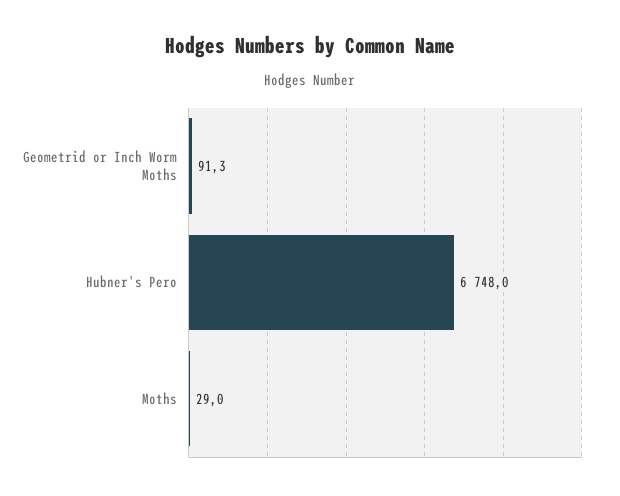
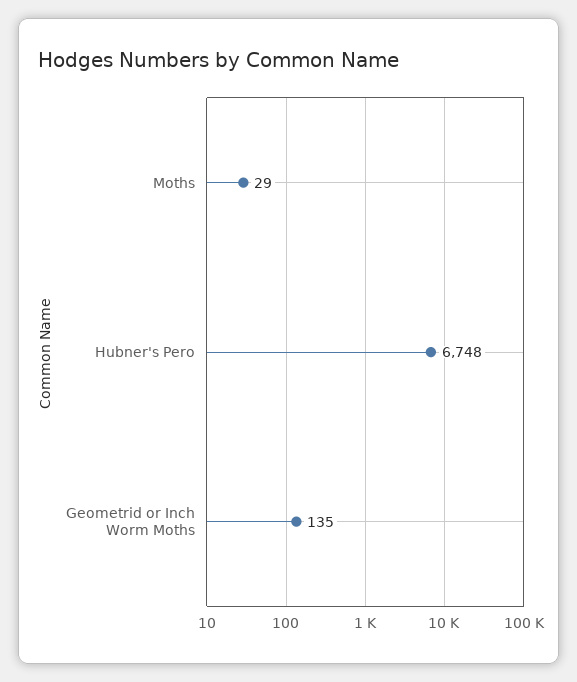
  {
-   "Geometrid or Inch Worm Moths": 91.3,
+   "Geometrid or Inch Worm Moths": 135,
    "Hubner's Pero": 6748,
    "Moths": 29
  }

